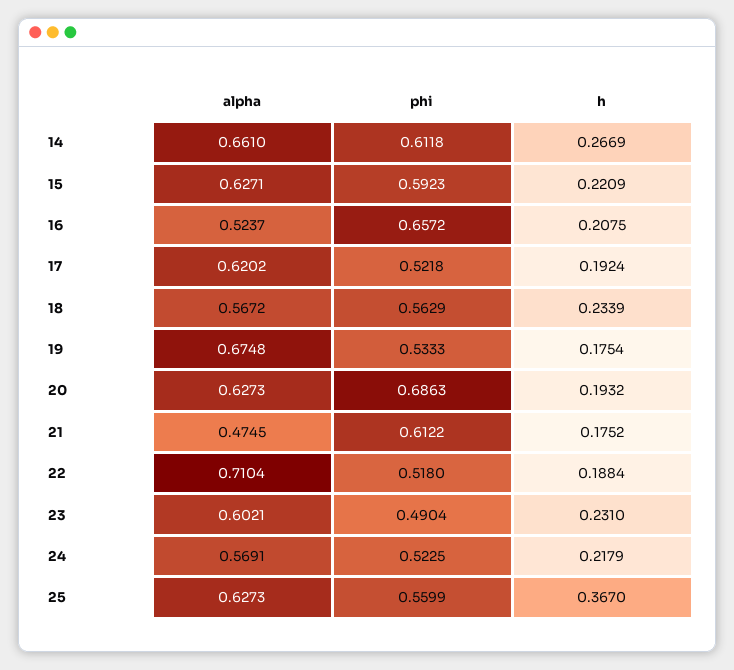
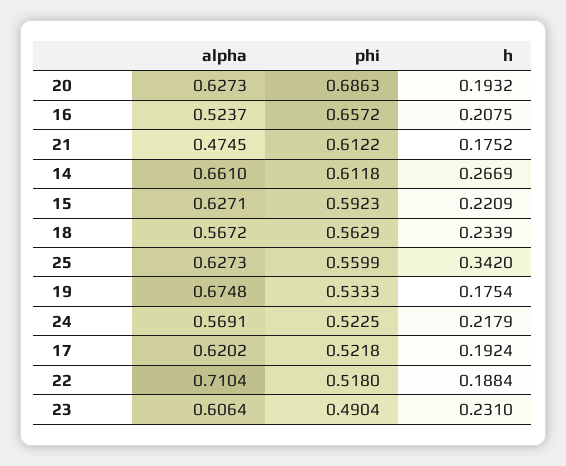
  {
    "alpha": {
      "14": 0.661,
      "15": 0.6271,
      "16": 0.5237,
      "17": 0.6202,
      "18": 0.5672,
      "19": 0.6748,
      "20": 0.6273,
      "21": 0.4745,
      "22": 0.7104,
-     "23": 0.6021,
+     "23": 0.6064,
      "24": 0.5691,
      "25": 0.6273
    },
    "phi": {
      "14": 0.6118,
      "15": 0.5923,
      "16": 0.6572,
      "17": 0.5218,
      "18": 0.5629,
      "19": 0.5333,
      "20": 0.6863,
      "21": 0.6122,
      "22": 0.518,
      "23": 0.4904,
      "24": 0.5225,
      "25": 0.5599
    },
    "h": {
      "14": 0.2669,
      "15": 0.2209,
      "16": 0.2075,
      "17": 0.1924,
      "18": 0.2339,
      "19": 0.1754,
      "20": 0.1932,
      "21": 0.1752,
      "22": 0.1884,
      "23": 0.231,
      "24": 0.2179,
-     "25": 0.367
+     "25": 0.342
    }
  }

